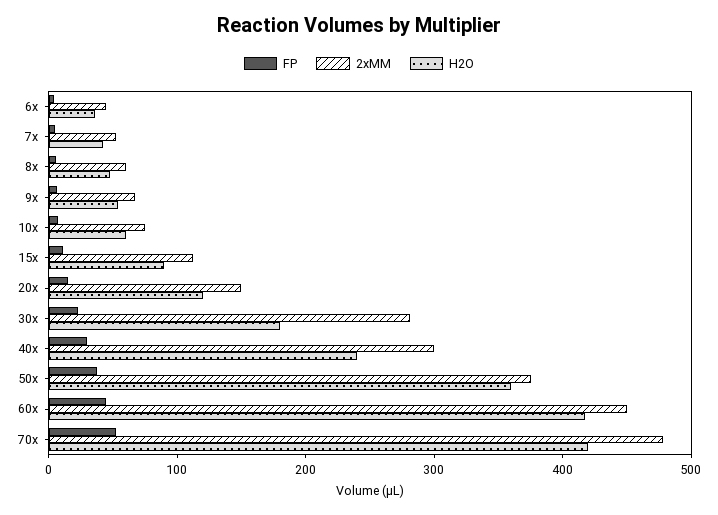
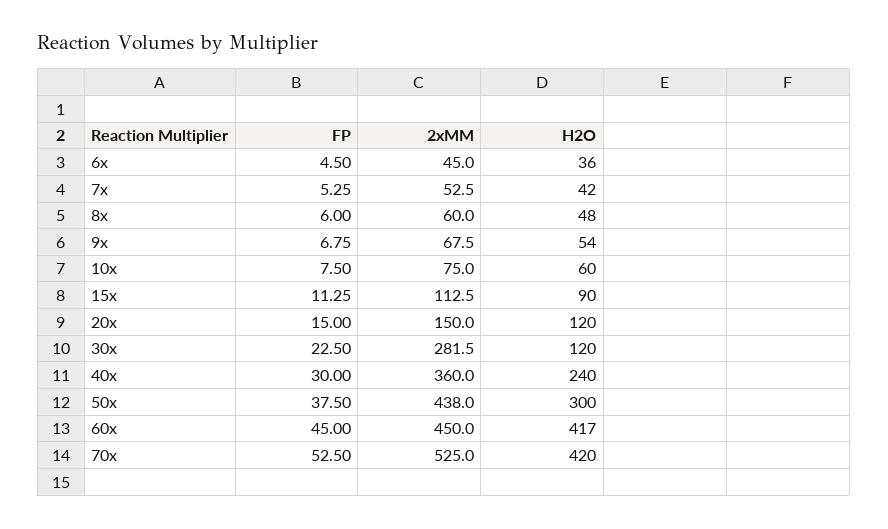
  {
    "FP": {
      "6x": 4.5,
      "7x": 5.25,
      "8x": 6,
      "9x": 6.75,
      "10x": 7.5,
      "15x": 11.25,
      "20x": 15,
      "30x": 22.5,
      "40x": 30,
      "50x": 37.5,
      "60x": 45,
      "70x": 52.5
    },
    "2xMM": {
      "6x": 45,
      "7x": 52.5,
      "8x": 60,
      "9x": 67.5,
      "10x": 75,
      "15x": 112.5,
      "20x": 150,
      "30x": 281.5,
-     "40x": 300,
+     "40x": 360,
-     "50x": 380,
+     "50x": 438,
      "60x": 450,
-     "70x": 480
+     "70x": 525
    },
    "H2O": {
      "6x": 36,
      "7x": 42,
      "8x": 48,
      "9x": 54,
      "10x": 60,
      "15x": 90,
      "20x": 120,
-     "30x": 180,
+     "30x": 120,
      "40x": 240,
-     "50x": 360,
+     "50x": 300,
      "60x": 417,
      "70x": 420
    }
  }

